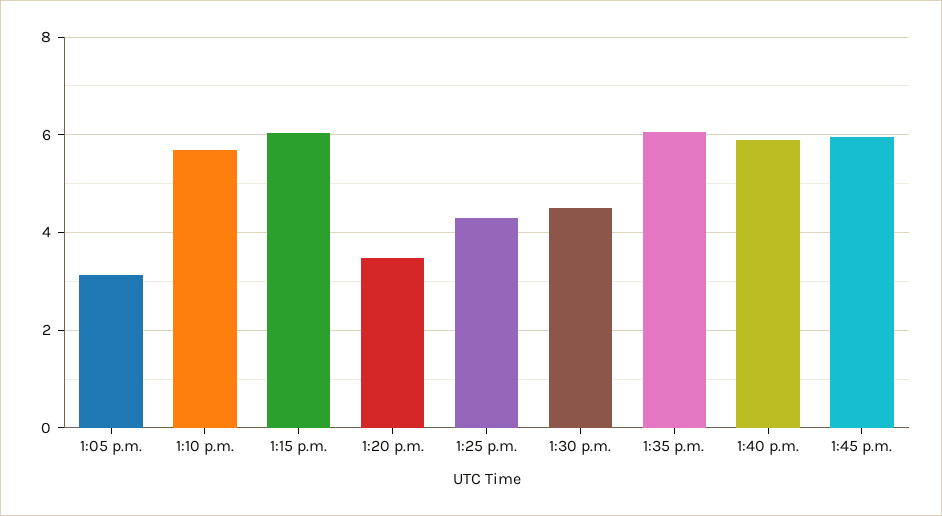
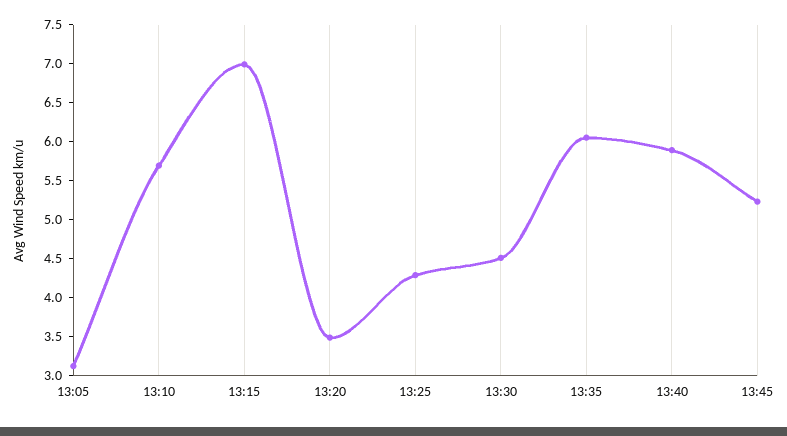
  {
    "1:05 p.m.": 3.2,
    "1:10 p.m.": 5.6,
-   "1:15 p.m.": 6,
+   "1:15 p.m.": 7,
    "1:20 p.m.": 3.4,
    "1:25 p.m.": 4.2,
    "1:30 p.m.": 4.6,
    "1:35 p.m.": 6,
    "1:40 p.m.": 5.8,
-   "1:45 p.m.": 6
+   "1:45 p.m.": 5.25
  }

